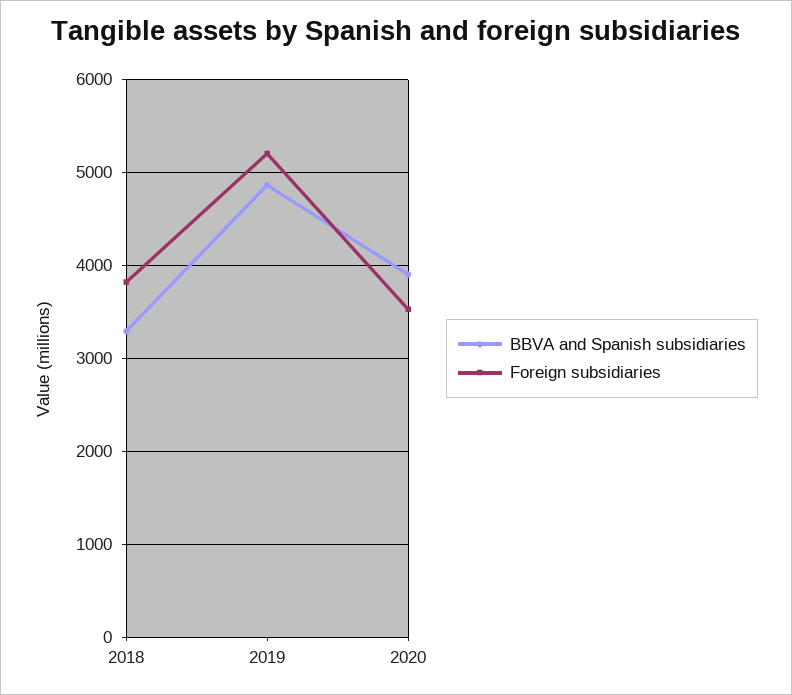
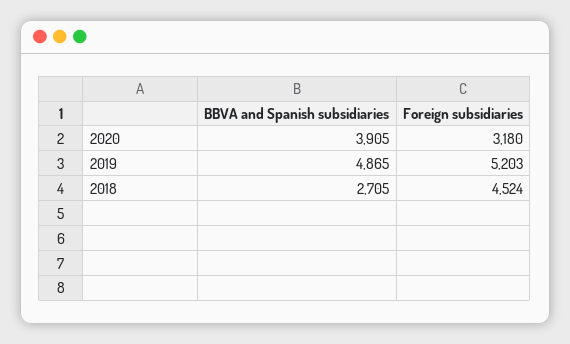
  {
    "BBVA and Spanish subsidiaries": {
-     "2018": 3300,
+     "2018": 2705,
      "2019": 4865,
      "2020": 3905
    },
    "Foreign subsidiaries": {
-     "2018": 3800,
+     "2018": 4524,
      "2019": 5203,
-     "2020": 3500
+     "2020": 3180
    }
  }

